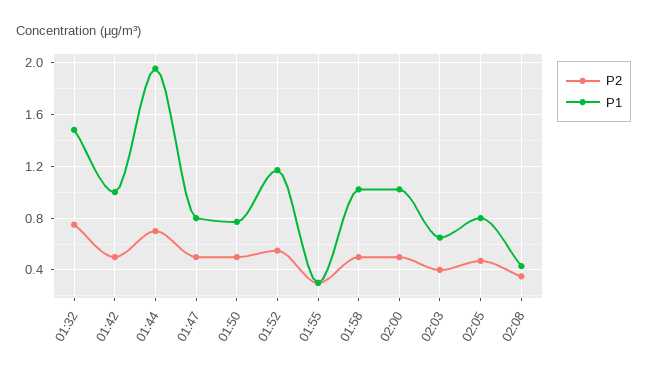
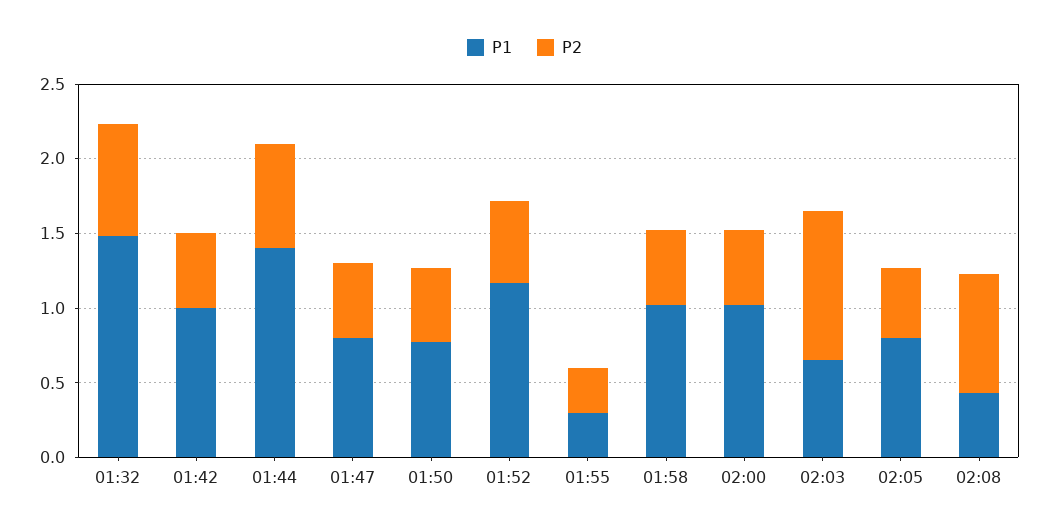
  {
    "P2": {
      "01:32": 0.75,
      "01:42": 0.5,
      "01:44": 0.7,
      "01:47": 0.5,
      "01:50": 0.5,
      "01:52": 0.55,
      "01:55": 0.3,
      "01:58": 0.5,
      "02:00": 0.5,
-     "02:03": 0.4,
+     "02:03": 1,
      "02:05": 0.45,
-     "02:08": 0.35
+     "02:08": 0.8
    },
    "P1": {
      "01:32": 1.5,
      "01:42": 1,
-     "01:44": 1.95,
+     "01:44": 1.4,
      "01:47": 0.8,
      "01:50": 0.75,
      "01:52": 1.15,
      "01:55": 0.3,
      "01:58": 1,
      "02:00": 1,
      "02:03": 0.65,
      "02:05": 0.8,
      "02:08": 0.45
    }
  }

